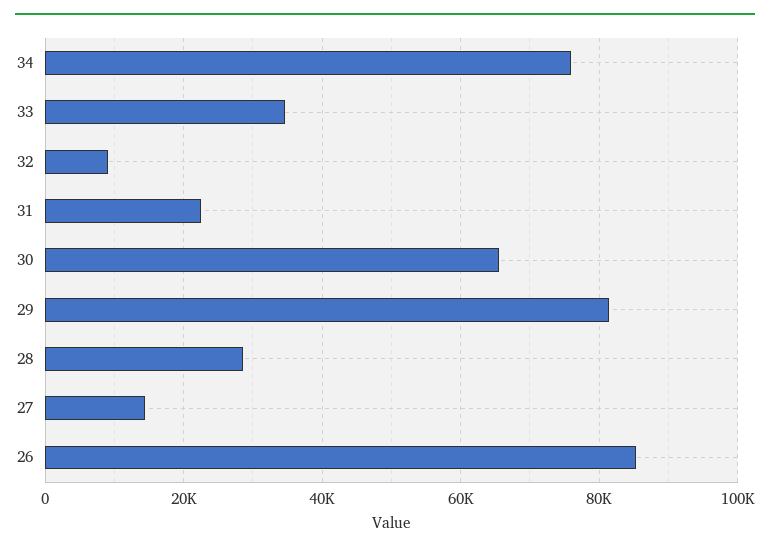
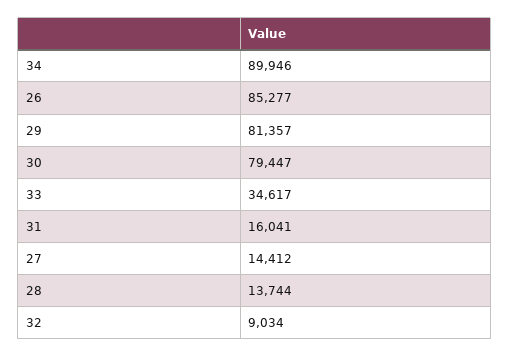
  {
-   "34": 76000,
+   "34": 89946,
    "33": 34617,
    "32": 9034,
-   "31": 22000,
+   "31": 16041,
-   "30": 66000,
+   "30": 79447,
    "29": 81357,
-   "28": 28000,
+   "28": 13744,
    "27": 14412,
    "26": 85277
  }

